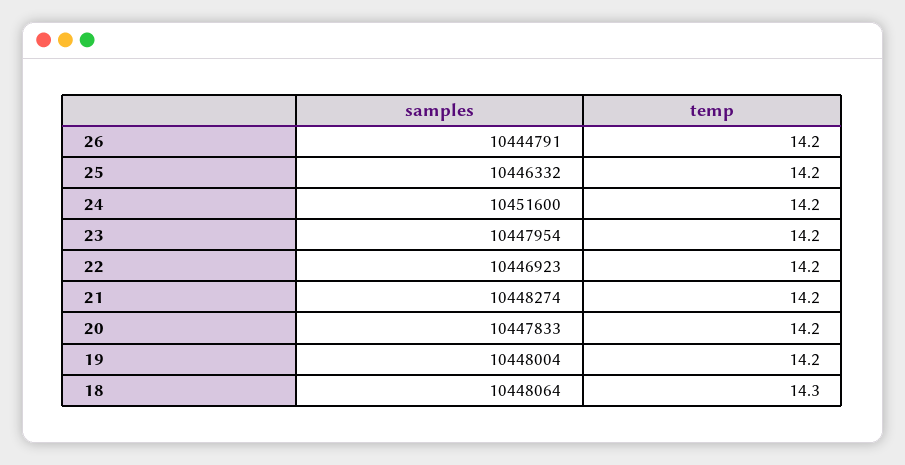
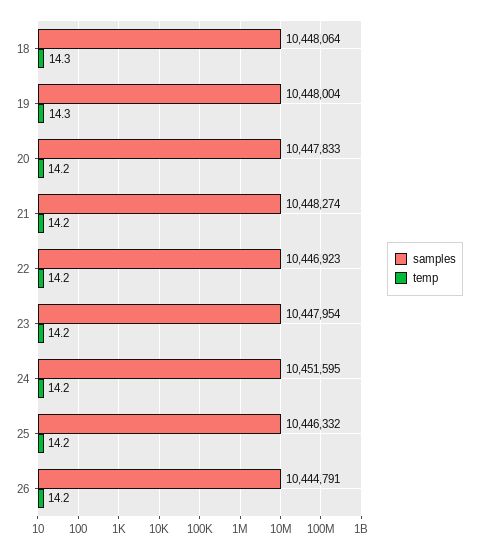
  {
    "samples": {
      "26": 10444791,
      "25": 10446332,
-     "24": 10451600,
+     "24": 10451595,
      "23": 10447954,
      "22": 10446923,
      "21": 10448274,
      "20": 10447833,
      "19": 10448004,
      "18": 10448064
    },
    "temp": {
      "26": 14.2,
      "25": 14.2,
      "24": 14.2,
      "23": 14.2,
      "22": 14.2,
      "21": 14.2,
      "20": 14.2,
-     "19": 14.2,
+     "19": 14.3,
      "18": 14.3
    }
  }

